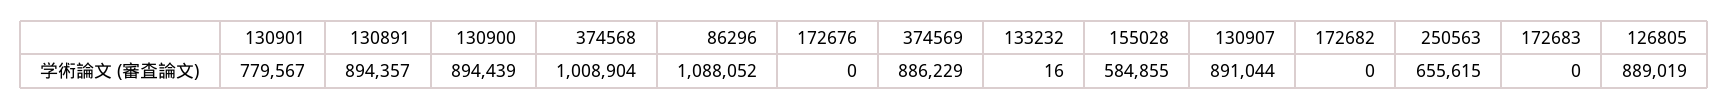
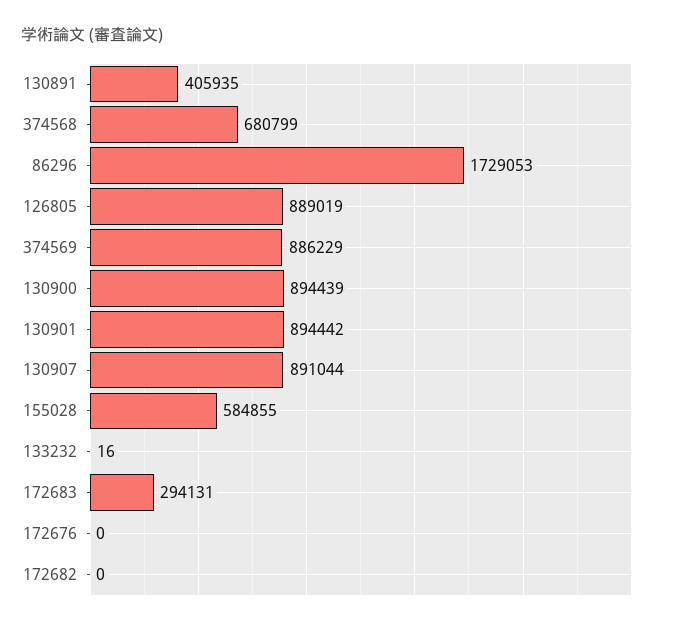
  {
-   "130901": 779567,
+   "130901": 894442,
-   "130891": 894357,
+   "130891": 405935,
    "130900": 894439,
-   "374568": 1008904,
+   "374568": 680799,
-   "86296": 1088052,
+   "86296": 1729053,
    "172676": 0,
    "374569": 886229,
    "133232": 16,
    "155028": 584855,
    "130907": 891044,
    "172682": 0,
-   "250563": 655615,
-   "172683": 0,
+   "172683": 294131,
    "126805": 889019
  }

